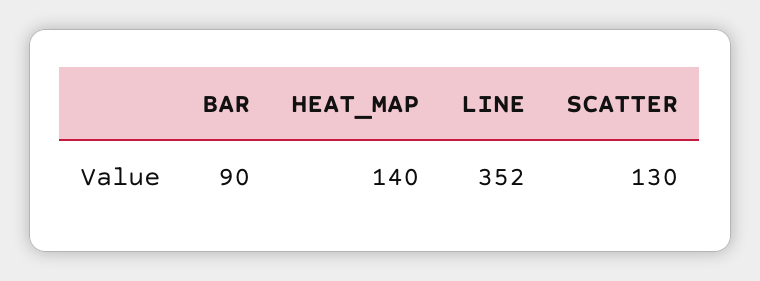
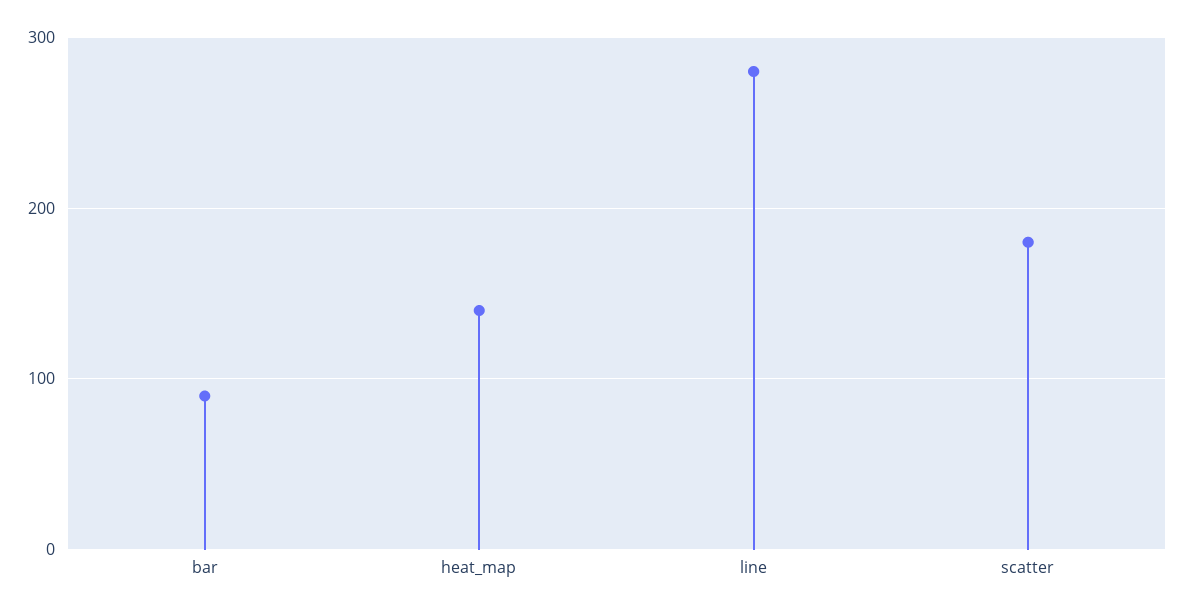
  {
    "BAR": 90,
    "HEAT_MAP": 140,
-   "LINE": 352,
+   "LINE": 280,
-   "SCATTER": 130
+   "SCATTER": 180
  }

